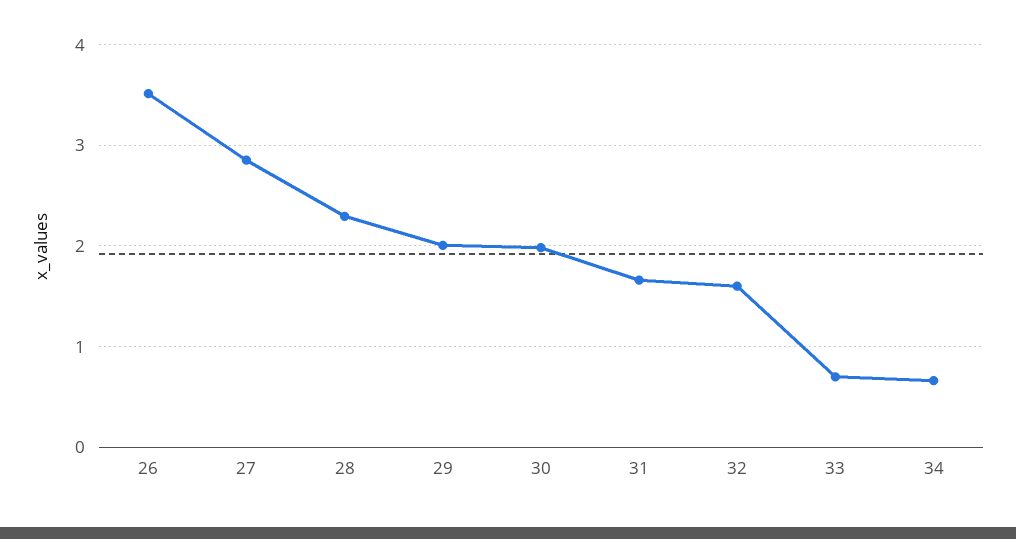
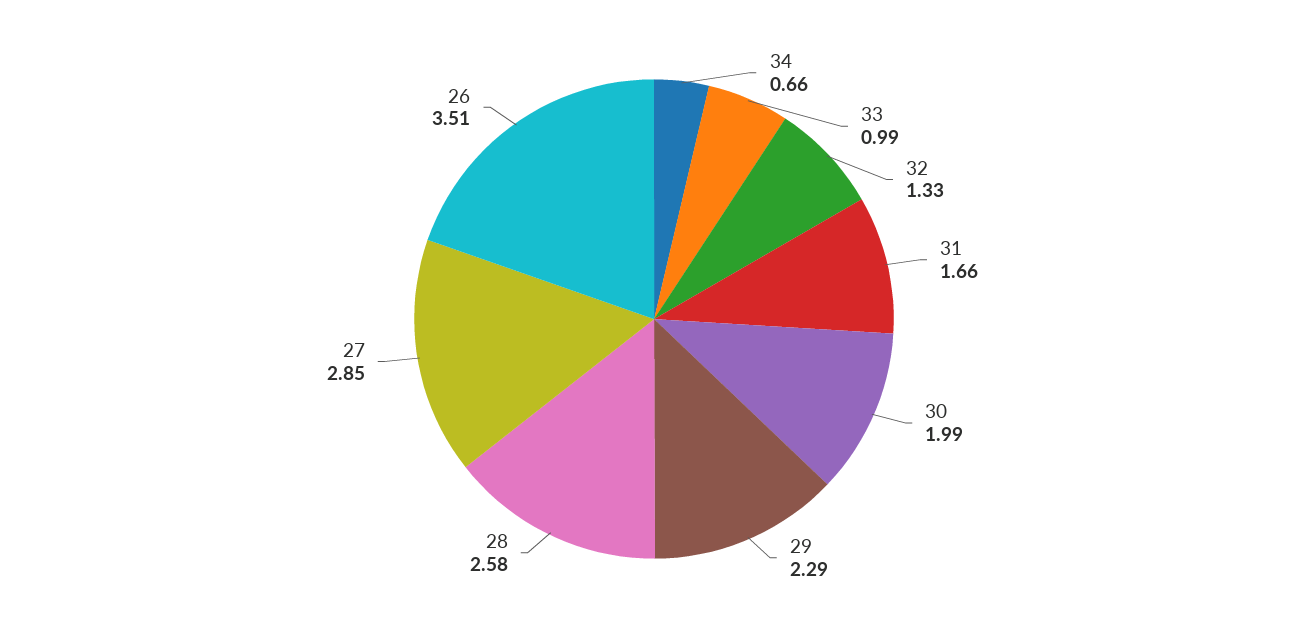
  {
    "26": 3.51,
    "27": 2.85,
-   "28": 2.3,
+   "28": 2.58,
-   "29": 2,
+   "29": 2.29,
    "30": 1.99,
    "31": 1.66,
-   "32": 1.6,
+   "32": 1.33,
-   "33": 0.7,
+   "33": 0.99,
    "34": 0.66
  }

